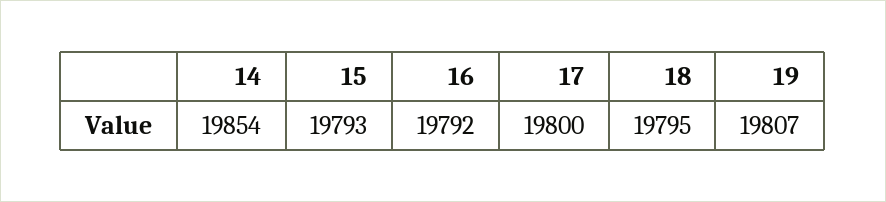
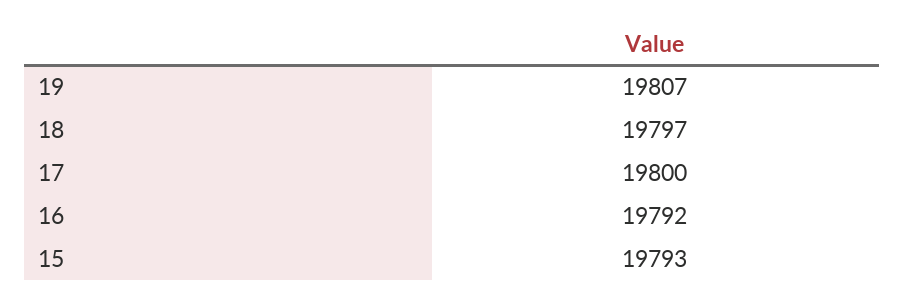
  {
-   "14": 19854,
    "15": 19793,
    "16": 19792,
    "17": 19800,
-   "18": 19795,
+   "18": 19797,
    "19": 19807
  }

